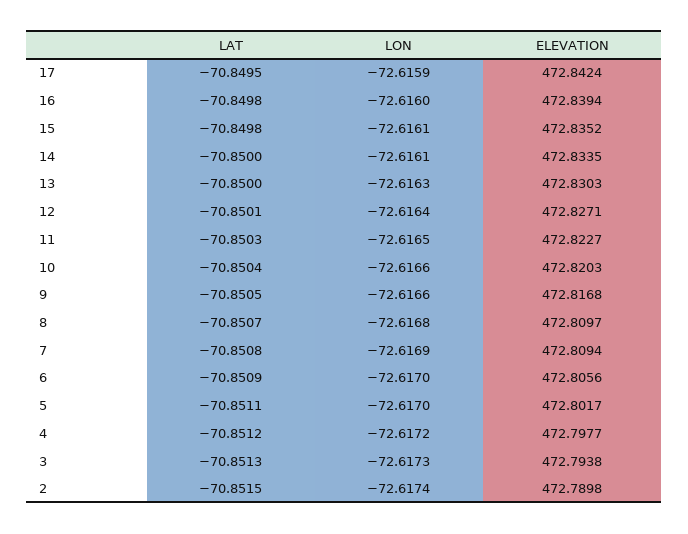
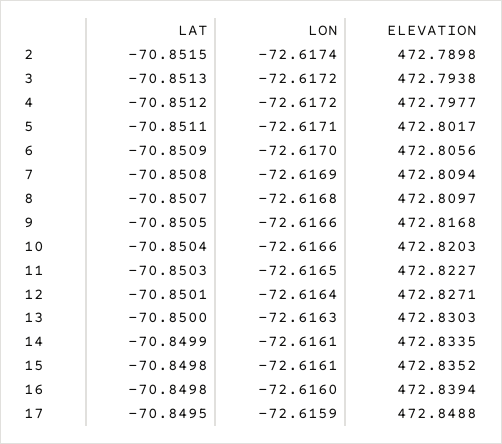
  {
    "LAT": {
      "17": -70.8495,
      "16": -70.8498,
      "15": -70.8498,
-     "14": -70.85,
+     "14": -70.8499,
      "13": -70.85,
      "12": -70.8501,
      "11": -70.8503,
      "10": -70.8504,
      "9": -70.8505,
      "8": -70.8507,
      "7": -70.8508,
      "6": -70.8509,
      "5": -70.8511,
      "4": -70.8512,
      "3": -70.8513,
      "2": -70.8515
    },
    "LON": {
      "17": -72.6159,
      "16": -72.616,
      "15": -72.6161,
      "14": -72.6161,
      "13": -72.6163,
      "12": -72.6164,
      "11": -72.6165,
      "10": -72.6166,
      "9": -72.6166,
      "8": -72.6168,
      "7": -72.6169,
      "6": -72.617,
-     "5": -72.617,
+     "5": -72.6171,
      "4": -72.6172,
-     "3": -72.6173,
+     "3": -72.6172,
      "2": -72.6174
    },
    "ELEVATION": {
-     "17": 472.8424,
+     "17": 472.8488,
      "16": 472.8394,
      "15": 472.8352,
      "14": 472.8335,
      "13": 472.8303,
      "12": 472.8271,
      "11": 472.8227,
      "10": 472.8203,
      "9": 472.8168,
      "8": 472.8097,
      "7": 472.8094,
      "6": 472.8056,
      "5": 472.8017,
      "4": 472.7977,
      "3": 472.7938,
      "2": 472.7898
    }
  }

